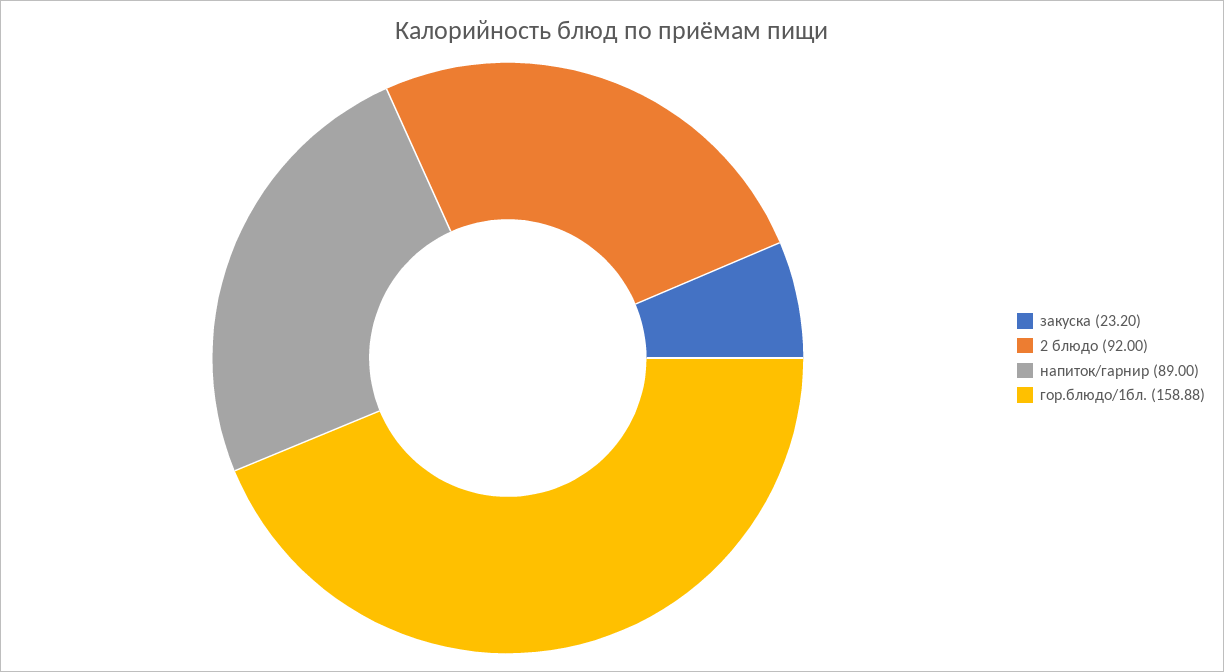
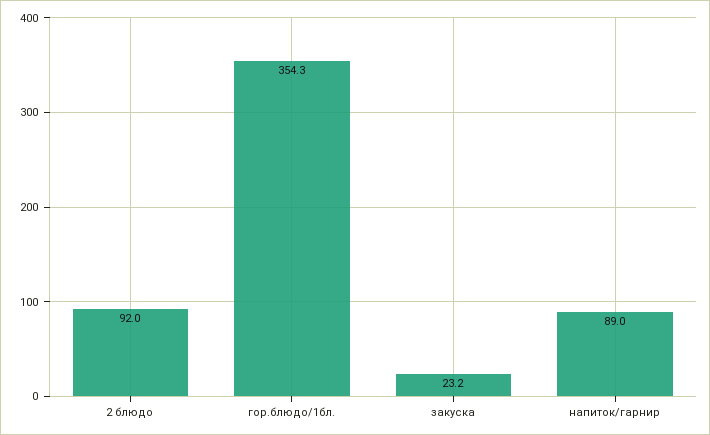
  {
    "закуска": 23.2,
    "2 блюдо": 92,
    "напиток/гарнир": 89,
-   "гор.блюдо/1бл.": 158.88
+   "гор.блюдо/1бл.": 354.3
  }

